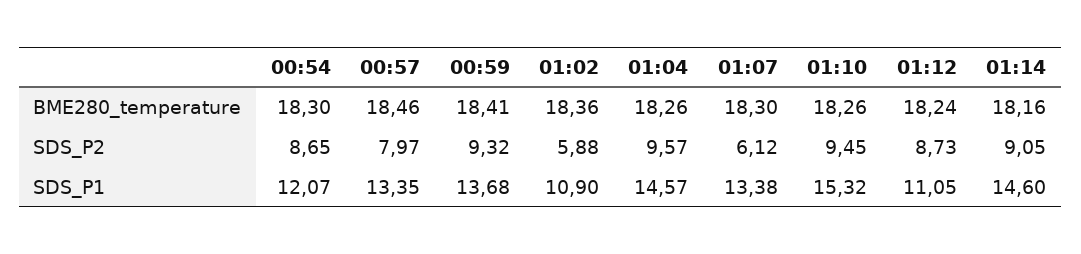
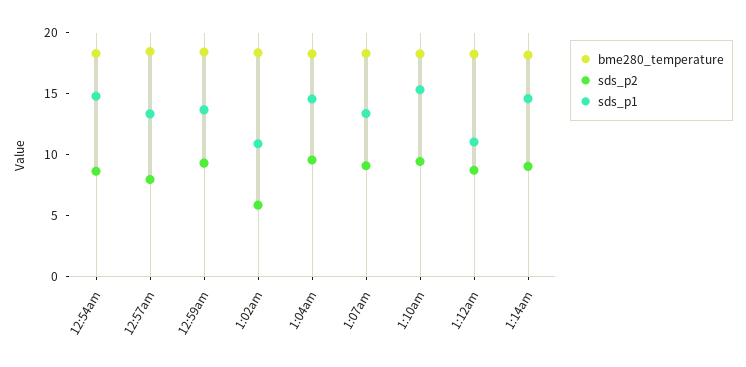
  {
    "BME280_temperature": {
      "00:54": 18.3,
      "00:57": 18.46,
      "00:59": 18.41,
      "01:02": 18.36,
      "01:04": 18.26,
      "01:07": 18.3,
      "01:10": 18.26,
      "01:12": 18.24,
      "01:14": 18.16
    },
    "SDS_P2": {
      "00:54": 8.65,
      "00:57": 7.97,
      "00:59": 9.32,
      "01:02": 5.88,
      "01:04": 9.57,
-     "01:07": 6.12,
+     "01:07": 9,
      "01:10": 9.45,
      "01:12": 8.73,
      "01:14": 9.05
    },
    "SDS_P1": {
-     "00:54": 12.07,
+     "00:54": 15,
      "00:57": 13.35,
      "00:59": 13.68,
      "01:02": 10.9,
      "01:04": 14.57,
      "01:07": 13.38,
      "01:10": 15.32,
      "01:12": 11.05,
      "01:14": 14.6
    }
  }

